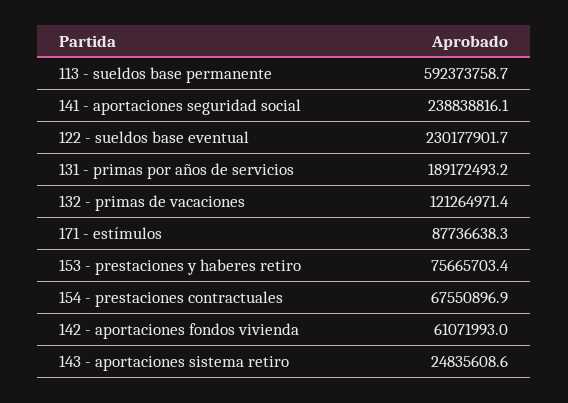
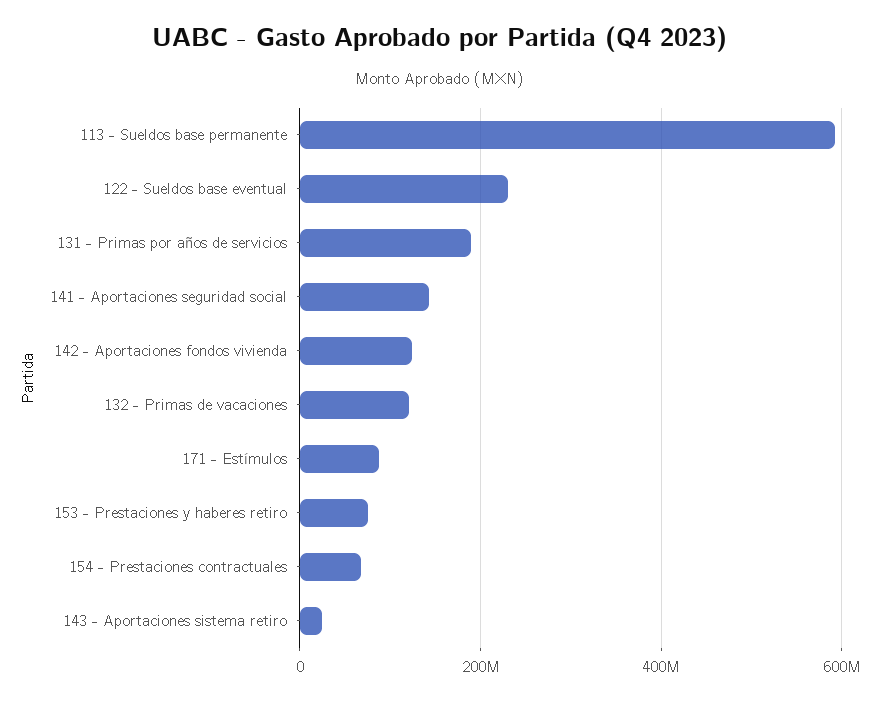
  {
    "113 - sueldos base permanente": 592373758.7,
-   "141 - aportaciones seguridad social": 238838816.1,
+   "141 - aportaciones seguridad social": 140000000,
    "122 - sueldos base eventual": 230177901.7,
    "131 - primas por años de servicios": 189172493.2,
    "132 - primas de vacaciones": 121264971.4,
    "171 - estímulos": 87736638.3,
    "153 - prestaciones y haberes retiro": 75665703.4,
    "154 - prestaciones contractuales": 67550896.9,
-   "142 - aportaciones fondos vivienda": 61071993,
+   "142 - aportaciones fondos vivienda": 120000000,
    "143 - aportaciones sistema retiro": 24835608.6
  }

